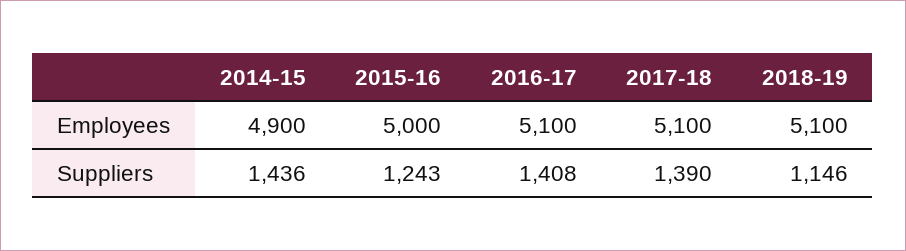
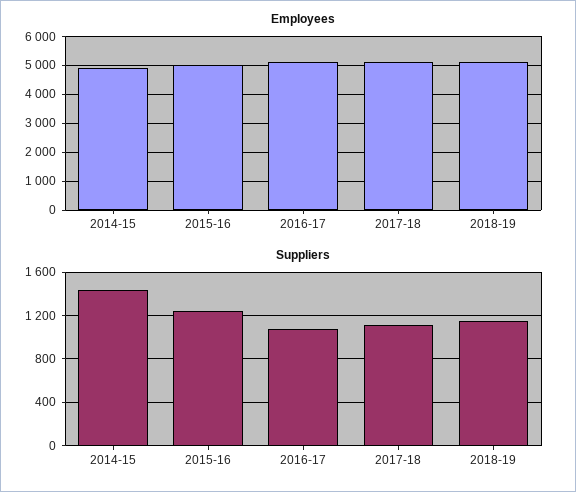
  {
    "Employees": {
      "2014-15": 4900,
      "2015-16": 5000,
      "2016-17": 5100,
      "2017-18": 5100,
      "2018-19": 5100
    },
    "Suppliers": {
      "2014-15": 1436,
      "2015-16": 1243,
-     "2016-17": 1408,
+     "2016-17": 1100,
-     "2017-18": 1390,
+     "2017-18": 1100,
      "2018-19": 1146
    }
  }

